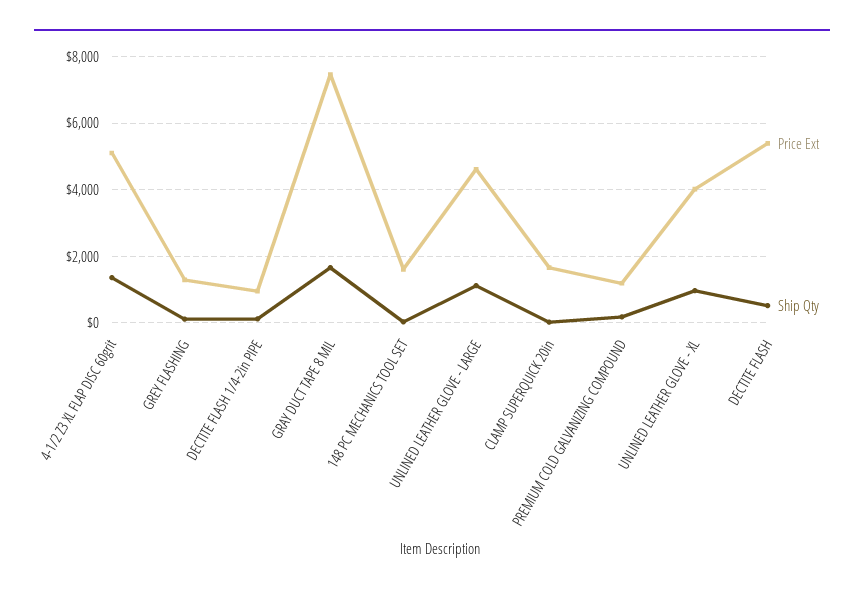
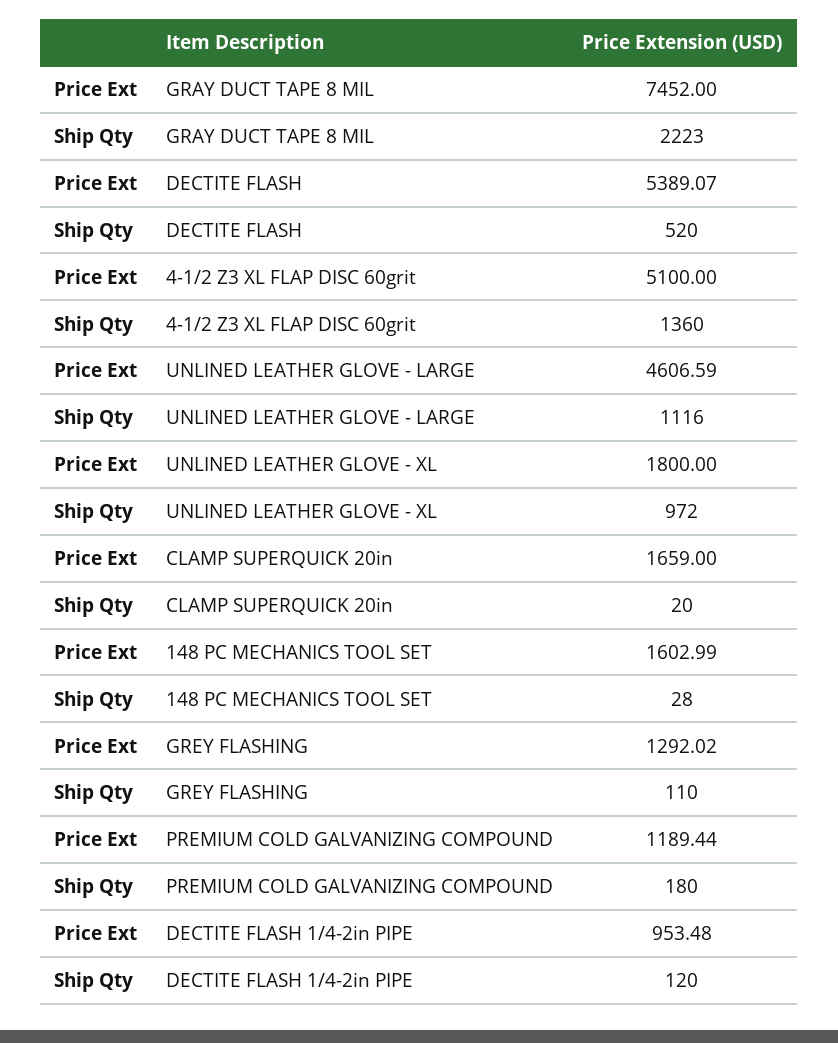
  {
    "Price Ext": {
      "4-1/2 Z3 XL FLAP DISC 60grit": 5100,
      "GREY FLASHING": 1292.02,
      "DECTITE FLASH 1/4-2in PIPE": 953.48,
      "GRAY DUCT TAPE 8 MIL": 7452,
      "148 PC MECHANICS TOOL SET": 1602.99,
      "UNLINED LEATHER GLOVE - LARGE": 4606.59,
      "CLAMP SUPERQUICK 20in": 1659,
      "PREMIUM COLD GALVANIZING COMPOUND": 1189.44,
-     "UNLINED LEATHER GLOVE - XL": 4000,
+     "UNLINED LEATHER GLOVE - XL": 1800,
      "DECTITE FLASH": 5389.07
    },
    "Ship Qty": {
      "4-1/2 Z3 XL FLAP DISC 60grit": 1360,
      "GREY FLASHING": 110,
      "DECTITE FLASH 1/4-2in PIPE": 120,
-     "GRAY DUCT TAPE 8 MIL": 1600,
+     "GRAY DUCT TAPE 8 MIL": 2223,
      "148 PC MECHANICS TOOL SET": 28,
      "UNLINED LEATHER GLOVE - LARGE": 1116,
      "CLAMP SUPERQUICK 20in": 20,
      "PREMIUM COLD GALVANIZING COMPOUND": 180,
      "UNLINED LEATHER GLOVE - XL": 972,
      "DECTITE FLASH": 520
    }
  }

